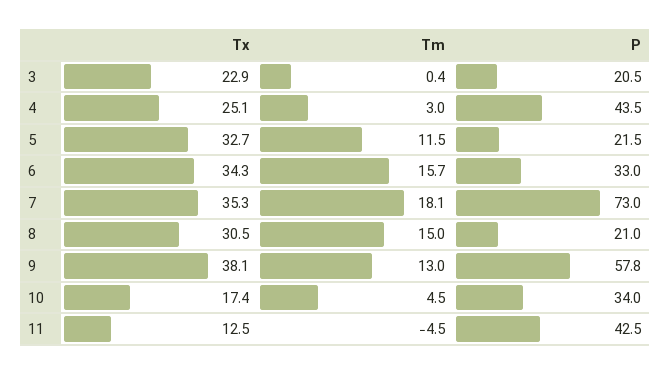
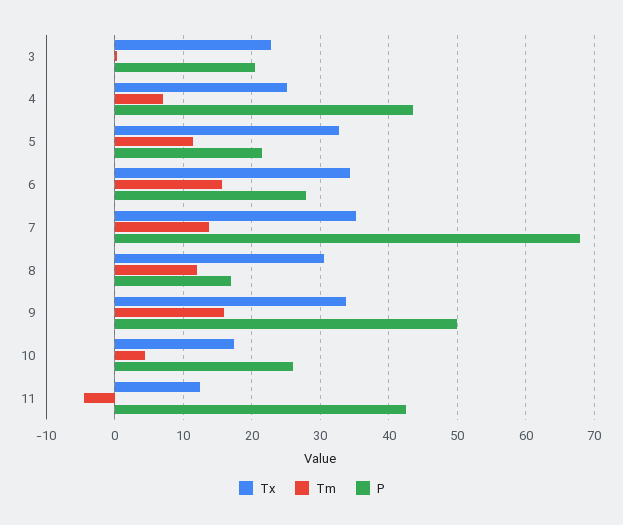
  {
    "Tx": {
      "3": 22.9,
      "4": 25.1,
      "5": 32.7,
      "6": 34.3,
      "7": 35.3,
      "8": 30.5,
-     "9": 38.1,
+     "9": 34,
      "10": 17.4,
      "11": 12.5
    },
    "Tm": {
      "3": 0.4,
-     "4": 3,
+     "4": 7,
      "5": 11.5,
      "6": 15.7,
-     "7": 18.1,
+     "7": 14,
-     "8": 15,
+     "8": 12,
-     "9": 13,
+     "9": 16,
      "10": 4.5,
      "11": -4.5
    },
    "P": {
      "3": 20.5,
      "4": 43.5,
      "5": 21.5,
-     "6": 33,
+     "6": 28,
-     "7": 73,
+     "7": 68,
-     "8": 21,
+     "8": 17,
-     "9": 57.8,
+     "9": 50,
-     "10": 34,
+     "10": 26,
      "11": 42.5
    }
  }

